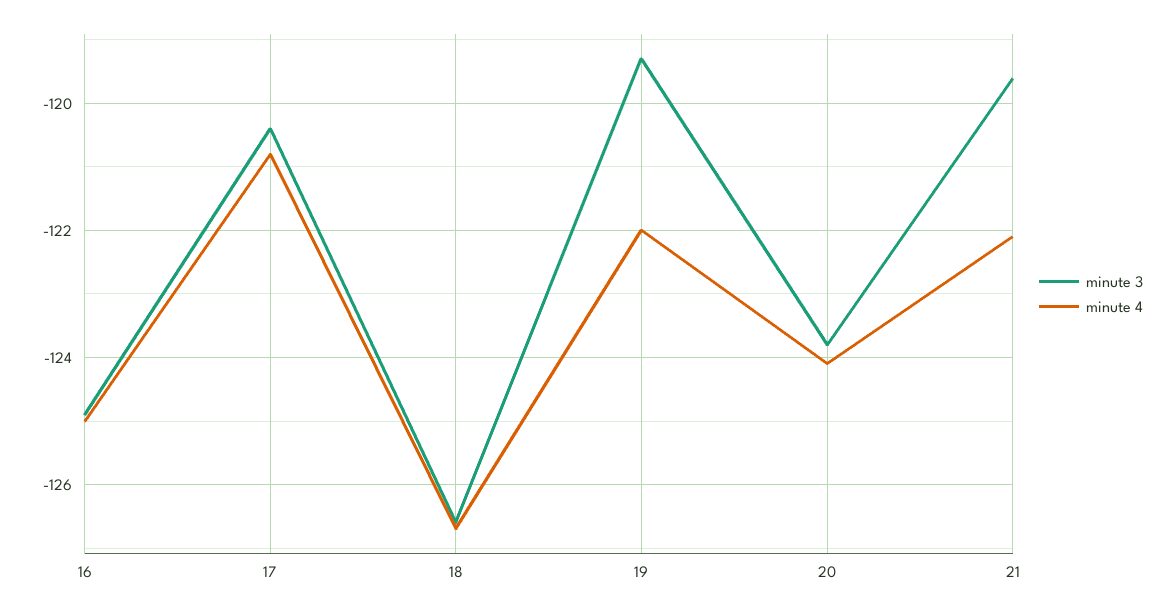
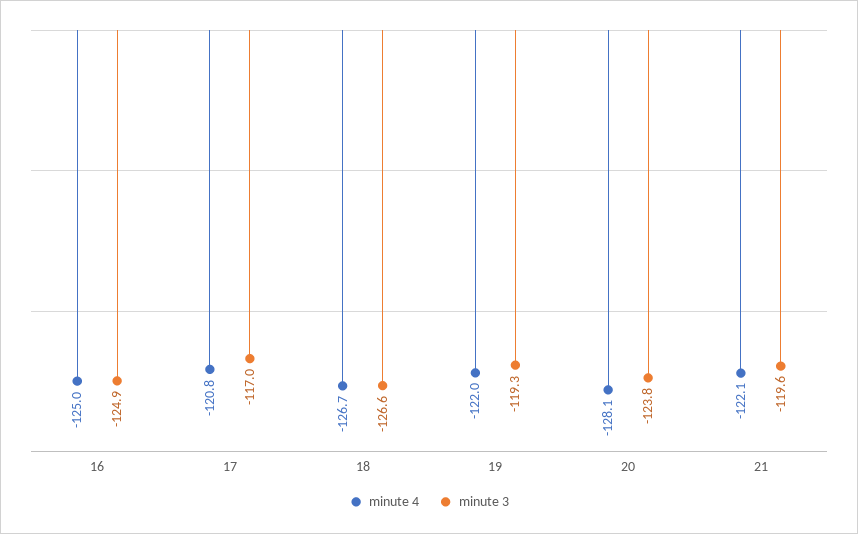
  {
    "minute 3": {
      "16": -124.9,
-     "17": -120.5,
+     "17": -117,
      "18": -126.6,
      "19": -119.3,
      "20": -123.8,
      "21": -119.6
    },
    "minute 4": {
      "16": -125,
      "17": -120.8,
      "18": -126.7,
      "19": -122,
-     "20": -124,
+     "20": -128.1,
      "21": -122.1
    }
  }

